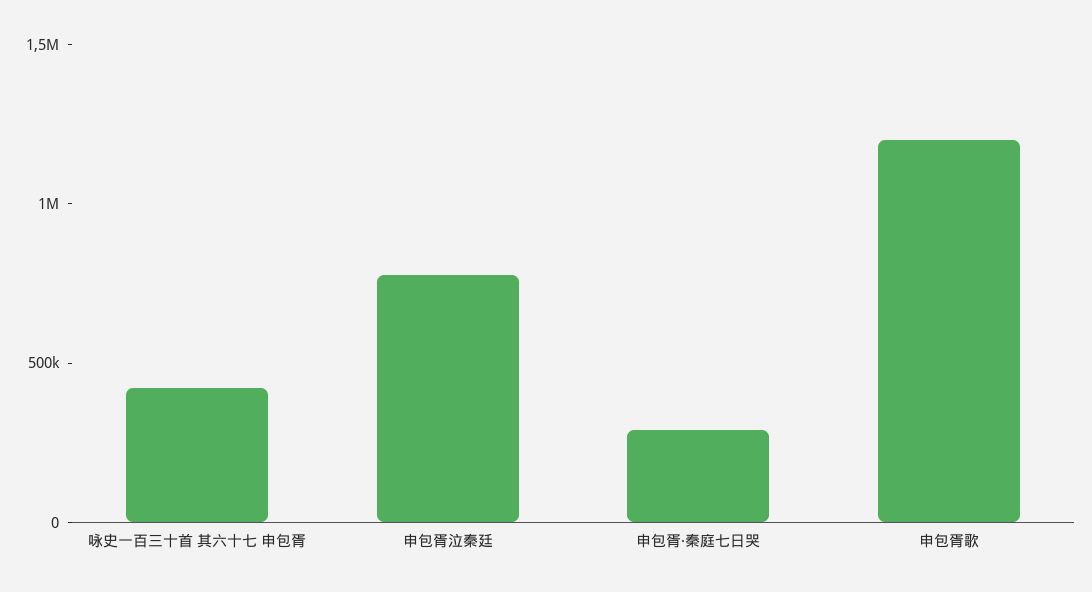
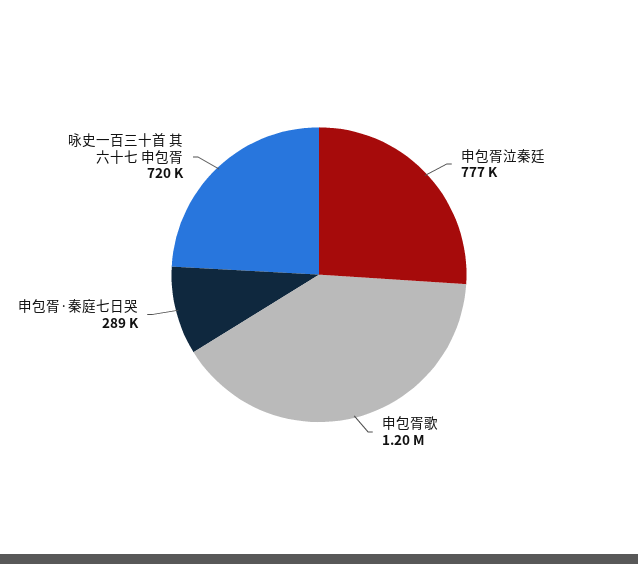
  {
-   "咏史一百三十首 其六十七 申包胥": 400000,
+   "咏史一百三十首 其六十七 申包胥": 720000,
    "申包胥泣秦廷": 777000,
    "申包胥·秦庭七日哭": 289000,
    "申包胥歌": 1200000
  }

